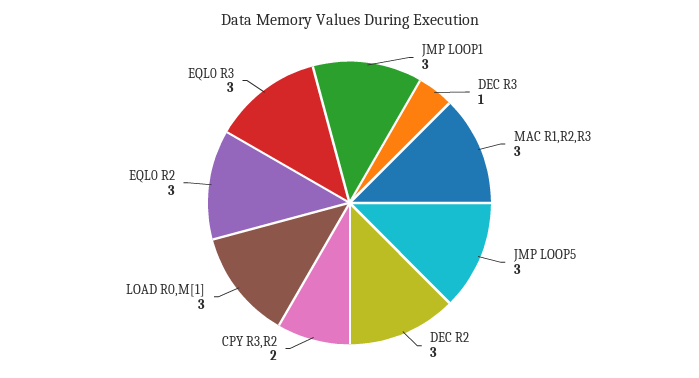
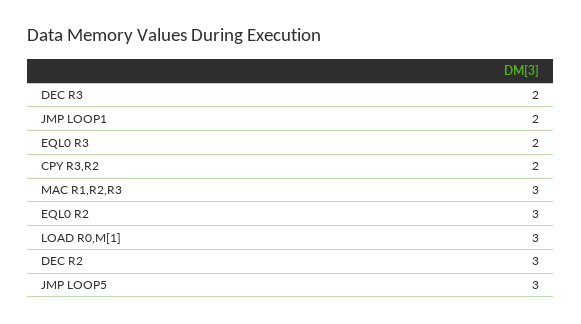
  {
-   "JMP LOOP1": 3,
+   "JMP LOOP1": 2,
-   "DEC R3": 1,
+   "DEC R3": 2,
    "MAC R1,R2,R3": 3,
    "JMP LOOP5": 3,
    "DEC R2": 3,
    "CPY R3,R2": 2,
    "LOAD R0,M[1]": 3,
    "EQL0 R2": 3,
-   "EQL0 R3": 3
+   "EQL0 R3": 2
  }

